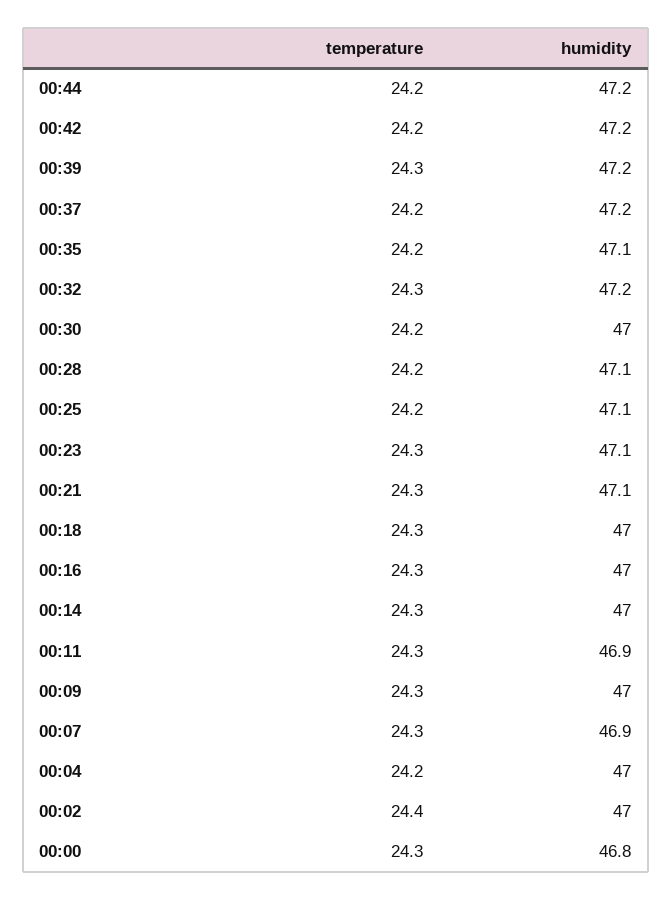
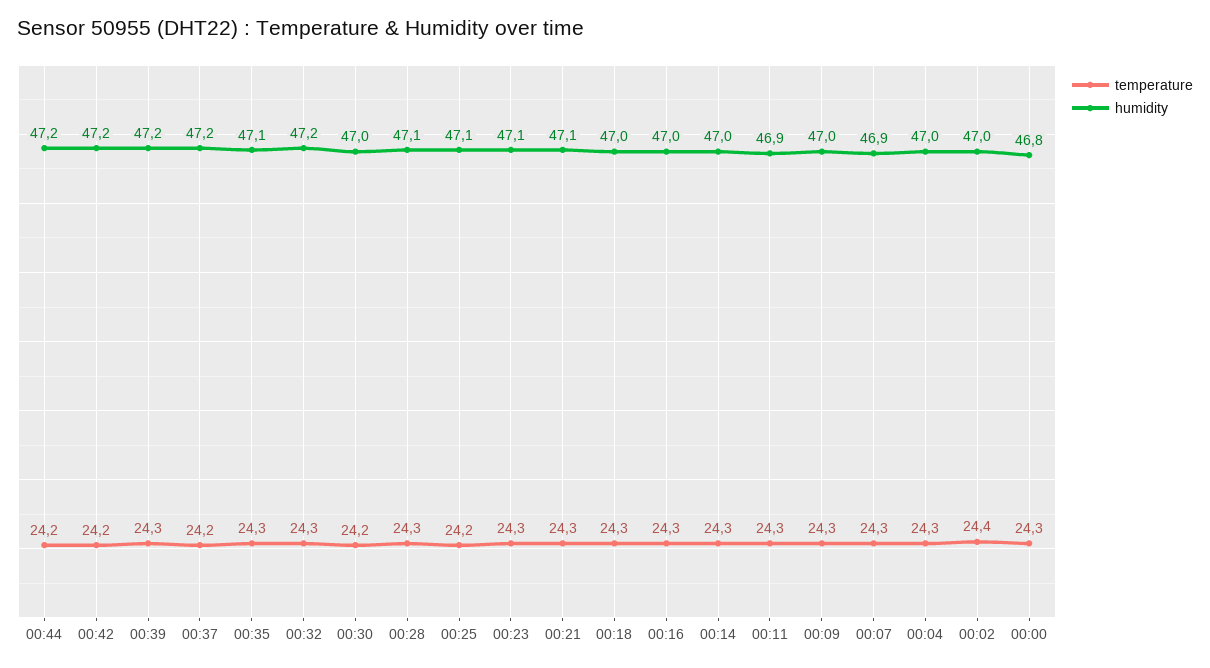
  {
    "temperature": {
      "00:44": 24.2,
      "00:42": 24.2,
      "00:39": 24.3,
      "00:37": 24.2,
-     "00:35": 24.2,
+     "00:35": 24.3,
      "00:32": 24.3,
      "00:30": 24.2,
-     "00:28": 24.2,
+     "00:28": 24.3,
      "00:25": 24.2,
      "00:23": 24.3,
      "00:21": 24.3,
      "00:18": 24.3,
      "00:16": 24.3,
      "00:14": 24.3,
      "00:11": 24.3,
      "00:09": 24.3,
      "00:07": 24.3,
-     "00:04": 24.2,
+     "00:04": 24.3,
      "00:02": 24.4,
      "00:00": 24.3
    },
    "humidity": {
      "00:44": 47.2,
      "00:42": 47.2,
      "00:39": 47.2,
      "00:37": 47.2,
      "00:35": 47.1,
      "00:32": 47.2,
      "00:30": 47,
      "00:28": 47.1,
      "00:25": 47.1,
      "00:23": 47.1,
      "00:21": 47.1,
      "00:18": 47,
      "00:16": 47,
      "00:14": 47,
      "00:11": 46.9,
      "00:09": 47,
      "00:07": 46.9,
      "00:04": 47,
      "00:02": 47,
      "00:00": 46.8
    }
  }

